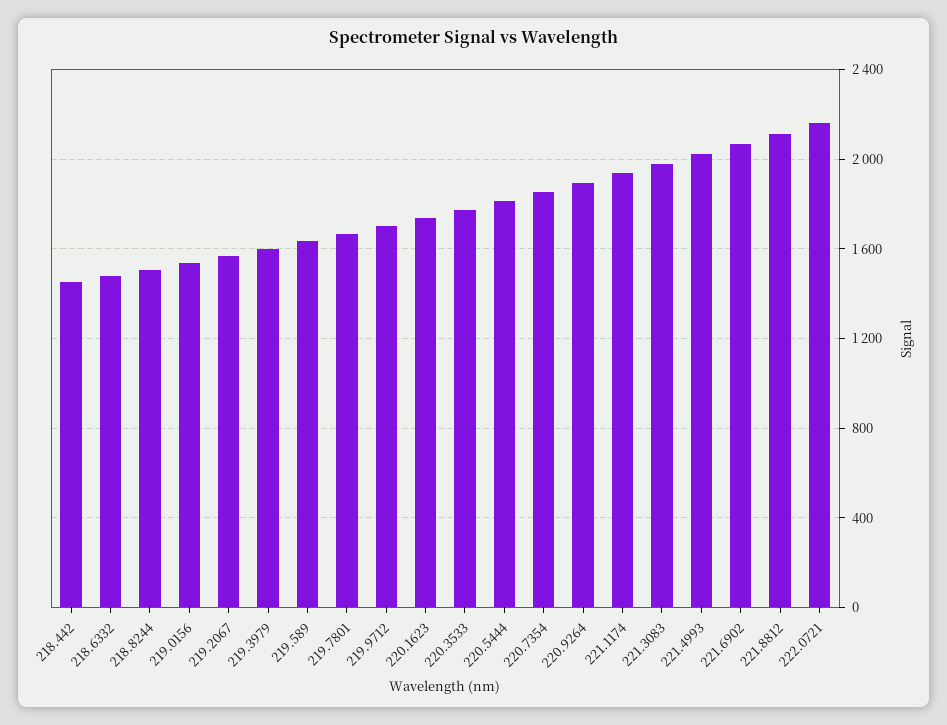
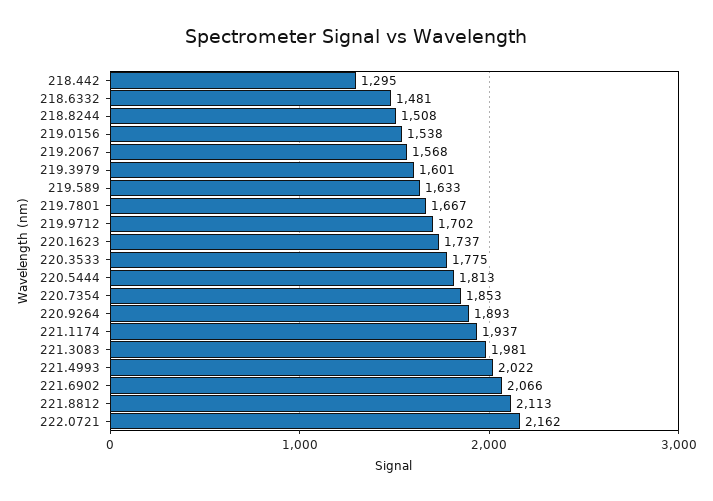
  {
-   "218.442": 1450,
+   "218.442": 1295,
    "218.6332": 1481,
    "218.8244": 1508,
    "219.0156": 1538,
    "219.2067": 1568,
    "219.3979": 1601,
    "219.589": 1633,
    "219.7801": 1667,
    "219.9712": 1702,
    "220.1623": 1737,
    "220.3533": 1775,
    "220.5444": 1813,
    "220.7354": 1853,
    "220.9264": 1893,
    "221.1174": 1937,
    "221.3083": 1981,
    "221.4993": 2022,
    "221.6902": 2066,
    "221.8812": 2113,
    "222.0721": 2162
  }

